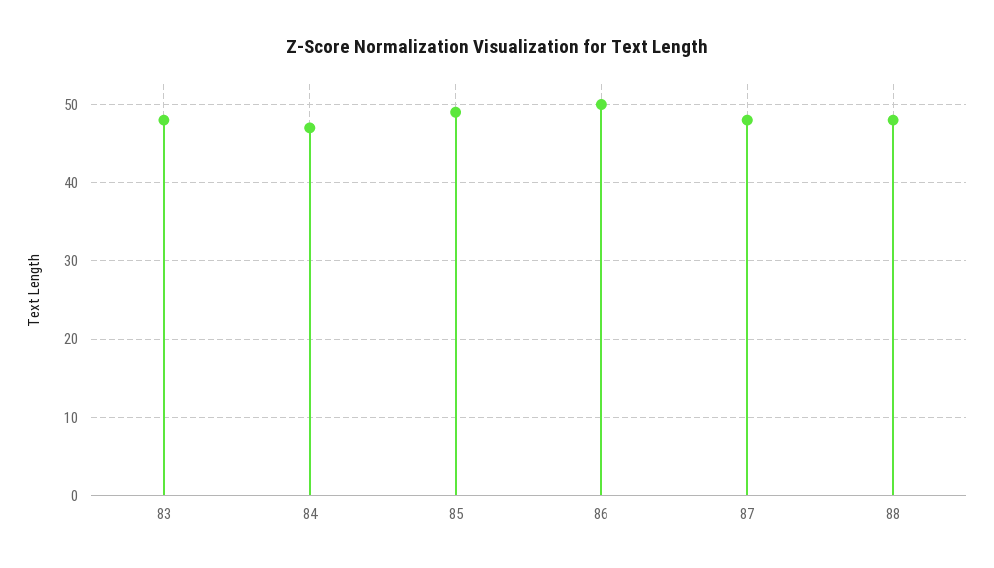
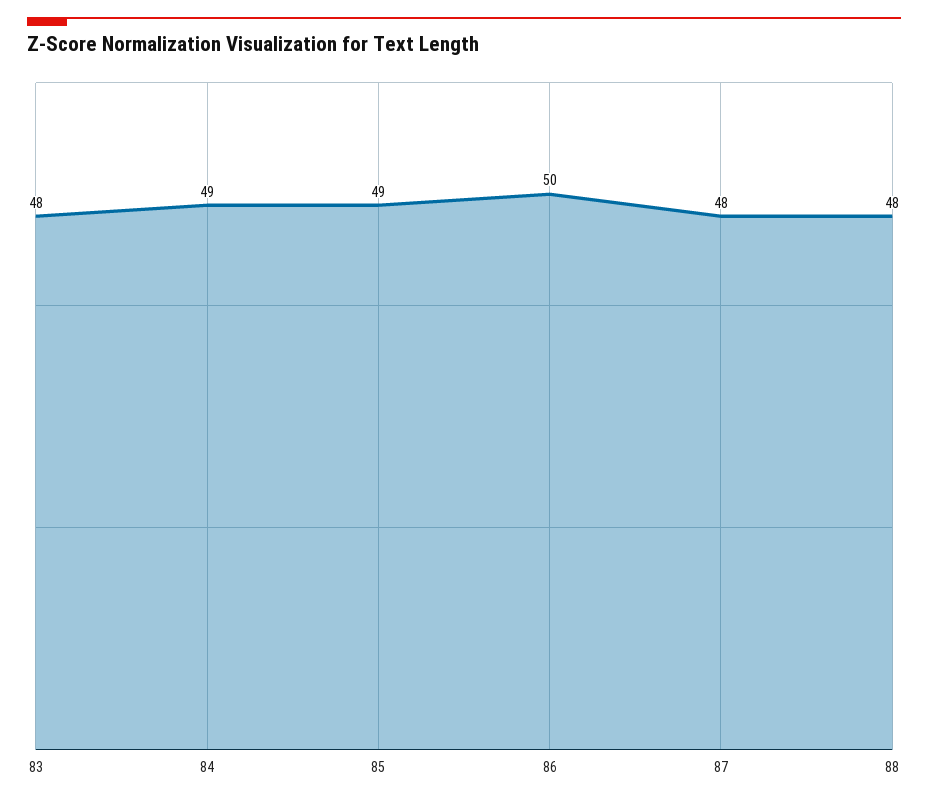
  {
    "83": 48,
-   "84": 47,
+   "84": 49,
    "85": 49,
    "86": 50,
    "87": 48,
    "88": 48
  }

